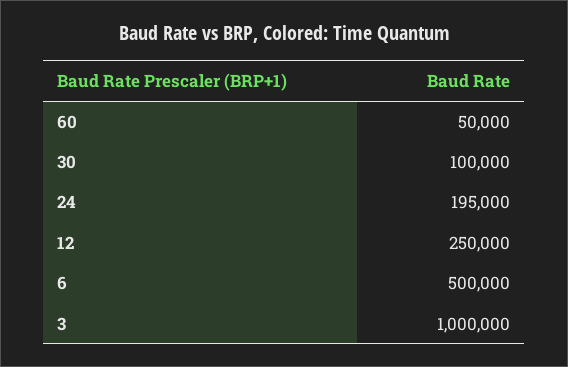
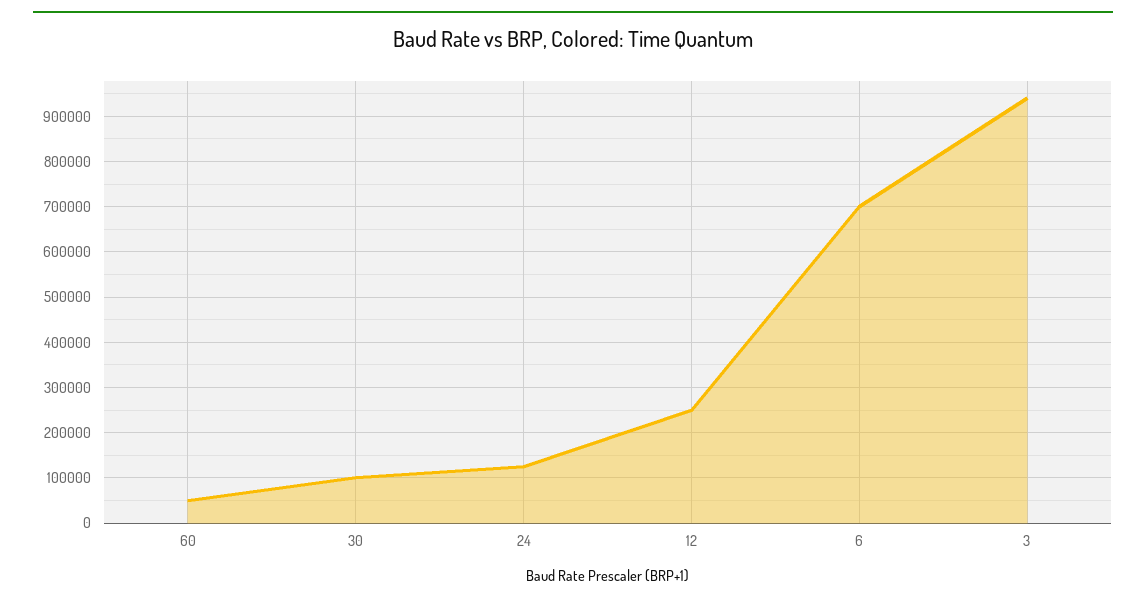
  {
    "60": 50000,
    "30": 100000,
-   "24": 195000,
+   "24": 120000,
    "12": 250000,
-   "6": 500000,
+   "6": 700000,
-   "3": 1000000
+   "3": 940000
  }

